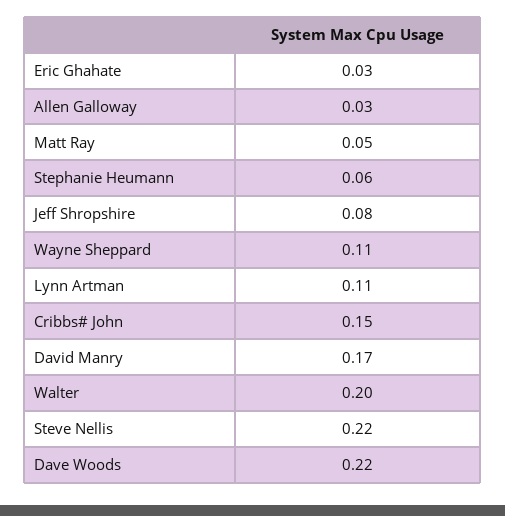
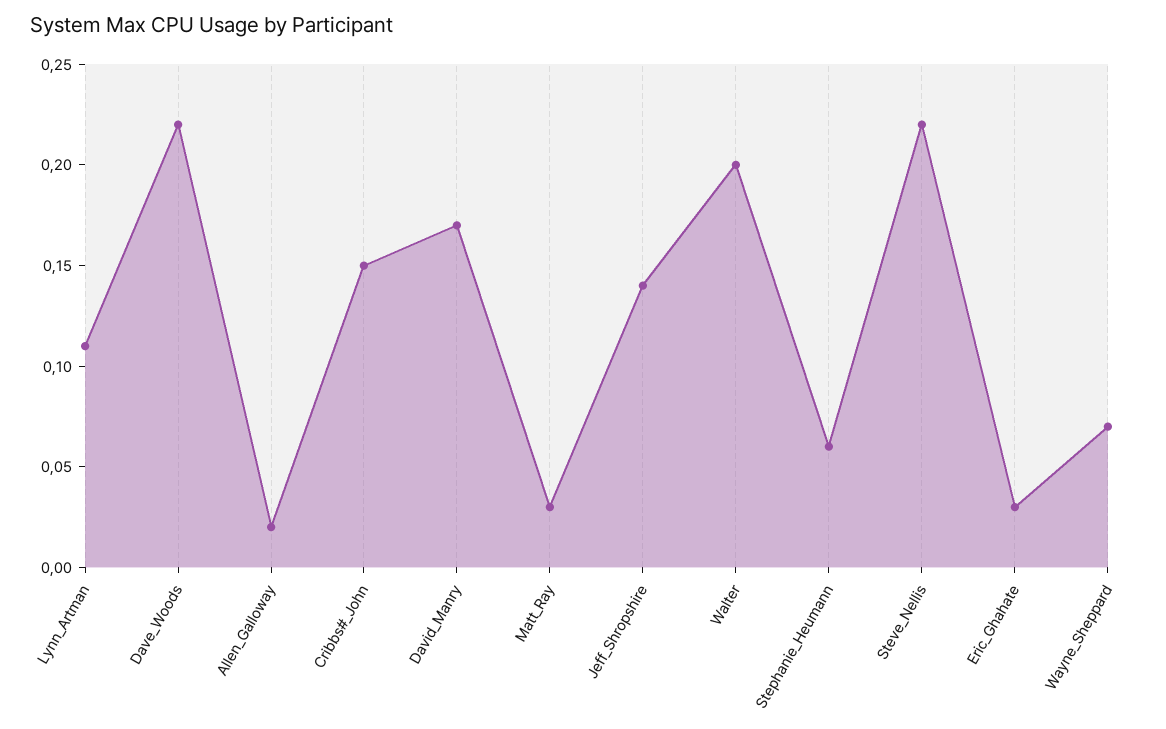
  {
    "Eric Ghahate": 0.03,
-   "Allen Galloway": 0.03,
+   "Allen Galloway": 0.02,
-   "Matt Ray": 0.05,
+   "Matt Ray": 0.03,
    "Stephanie Heumann": 0.06,
-   "Jeff Shropshire": 0.08,
+   "Jeff Shropshire": 0.14,
-   "Wayne Sheppard": 0.11,
+   "Wayne Sheppard": 0.07,
    "Lynn Artman": 0.11,
    "Cribbs# John": 0.15,
    "David Manry": 0.17,
    "Walter": 0.2,
    "Steve Nellis": 0.22,
    "Dave Woods": 0.22
  }

